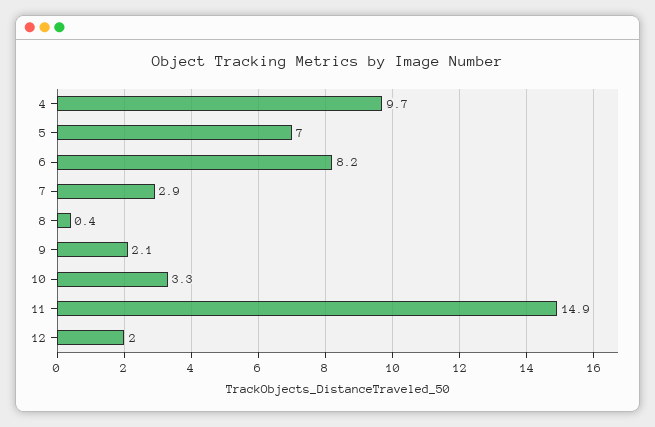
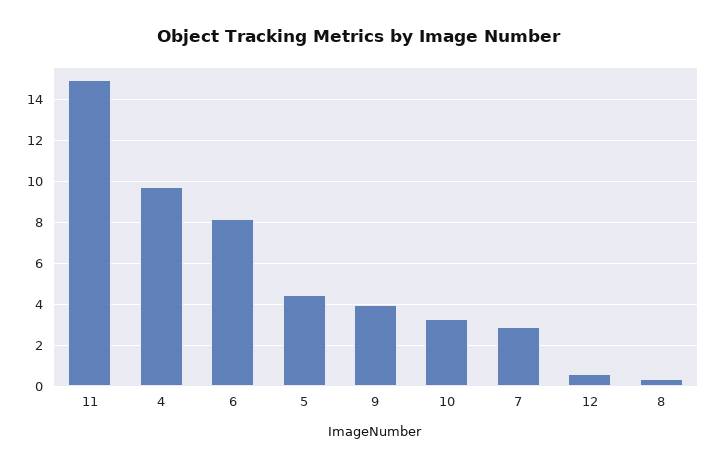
  {
    "4": 9.7,
-   "5": 7,
+   "5": 4.5,
    "6": 8.2,
    "7": 2.9,
    "8": 0.4,
-   "9": 2.1,
+   "9": 4,
    "10": 3.3,
    "11": 14.9,
-   "12": 2
+   "12": 0.5
  }

